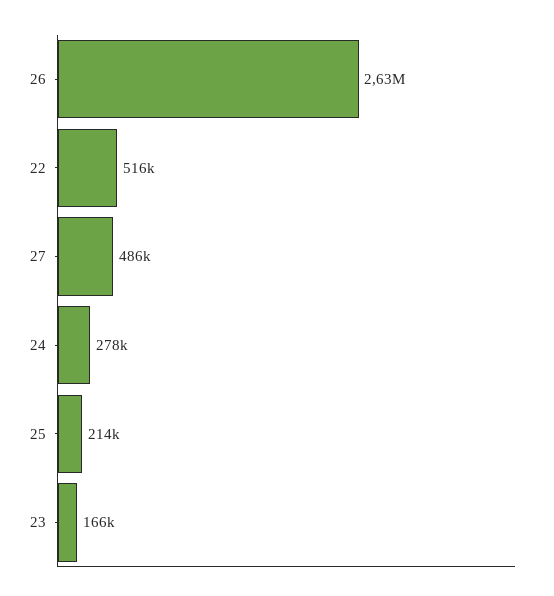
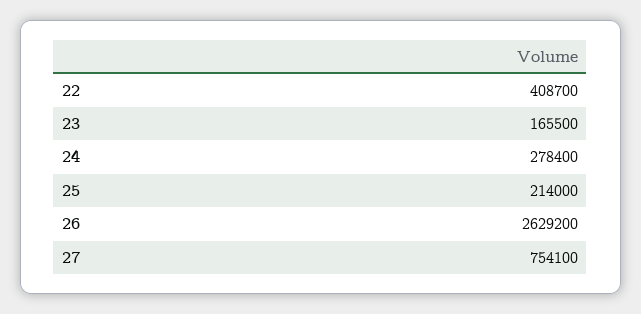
  {
    "26": 2629200,
-   "22": 516000,
+   "22": 408700,
-   "27": 486000,
+   "27": 754100,
    "24": 278400,
    "25": 214000,
    "23": 165500
  }

